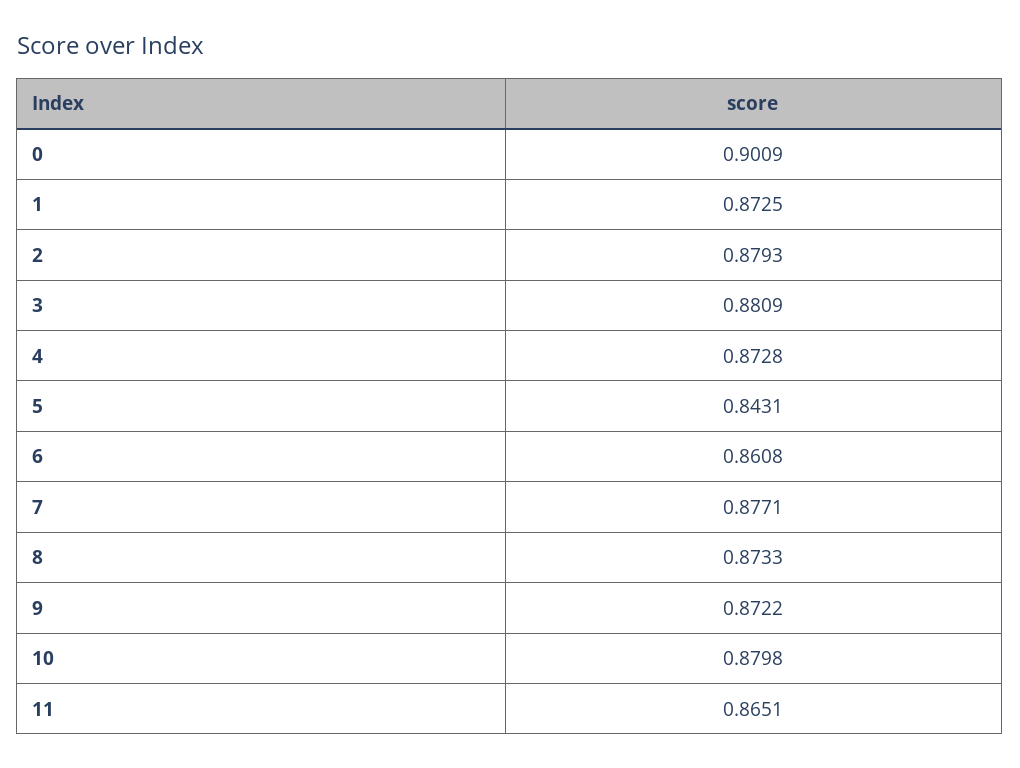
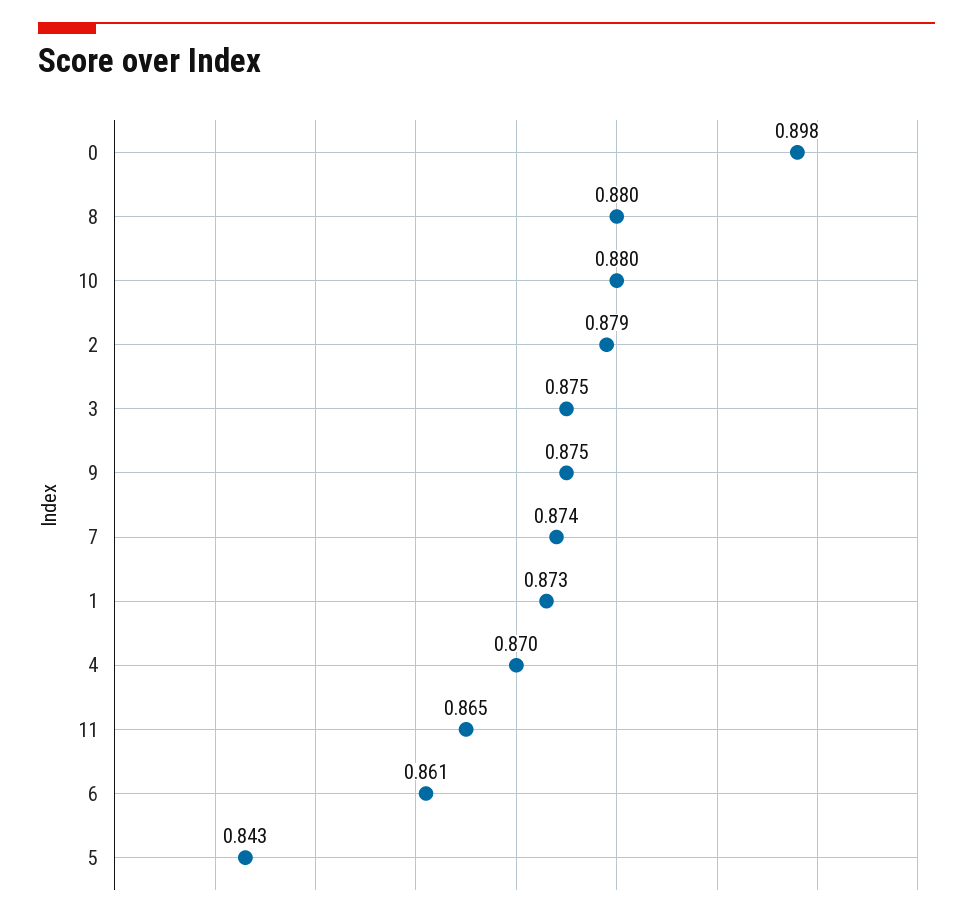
  {
-   "0": 0.9009,
+   "0": 0.898,
    "1": 0.8725,
    "2": 0.8793,
-   "3": 0.8809,
+   "3": 0.875,
-   "4": 0.8728,
+   "4": 0.87,
    "5": 0.8431,
    "6": 0.8608,
-   "7": 0.8771,
+   "7": 0.874,
-   "8": 0.8733,
+   "8": 0.88,
-   "9": 0.8722,
+   "9": 0.875,
    "10": 0.8798,
    "11": 0.8651
  }

